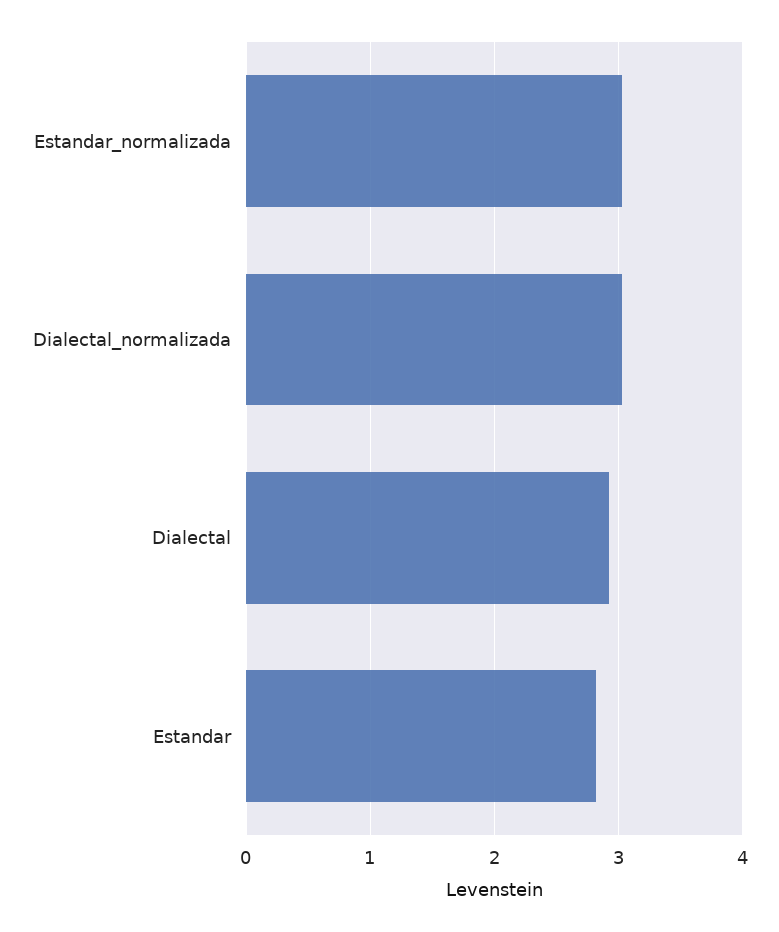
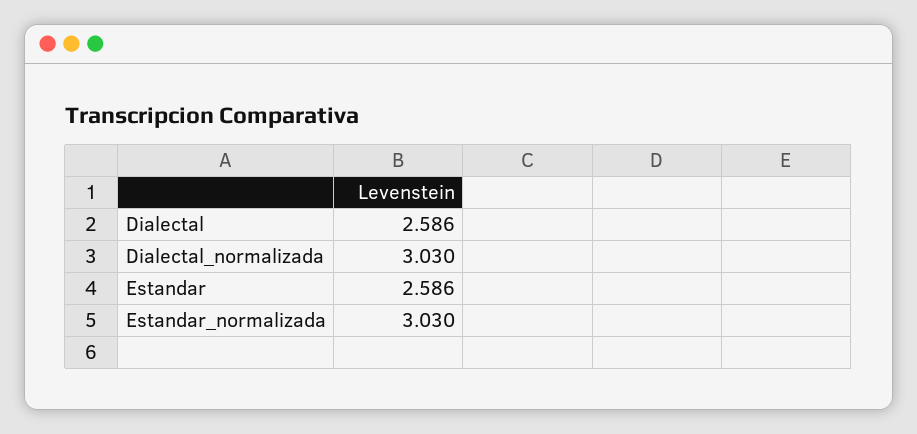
  {
    "Estandar_normalizada": 3.03,
    "Dialectal_normalizada": 3.03,
-   "Dialectal": 2.9,
+   "Dialectal": 2.586,
-   "Estandar": 2.8
+   "Estandar": 2.586
  }

